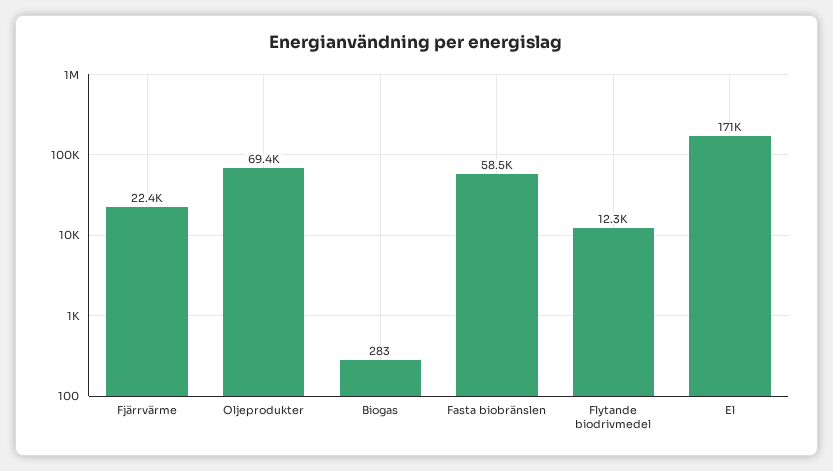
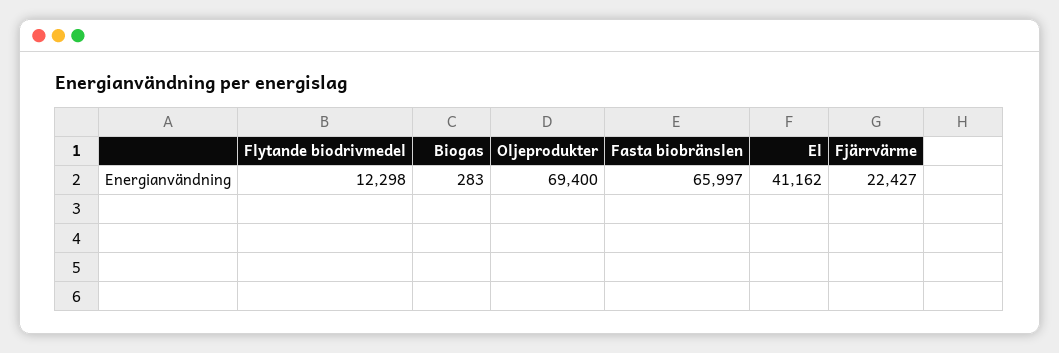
  {
    "Fjärrvärme": 22427,
    "Oljeprodukter": 69400,
    "Biogas": 283,
-   "Fasta biobränslen": 58500,
+   "Fasta biobränslen": 65997,
    "Flytande biodrivmedel": 12298,
-   "El": 171000
+   "El": 41162
  }

